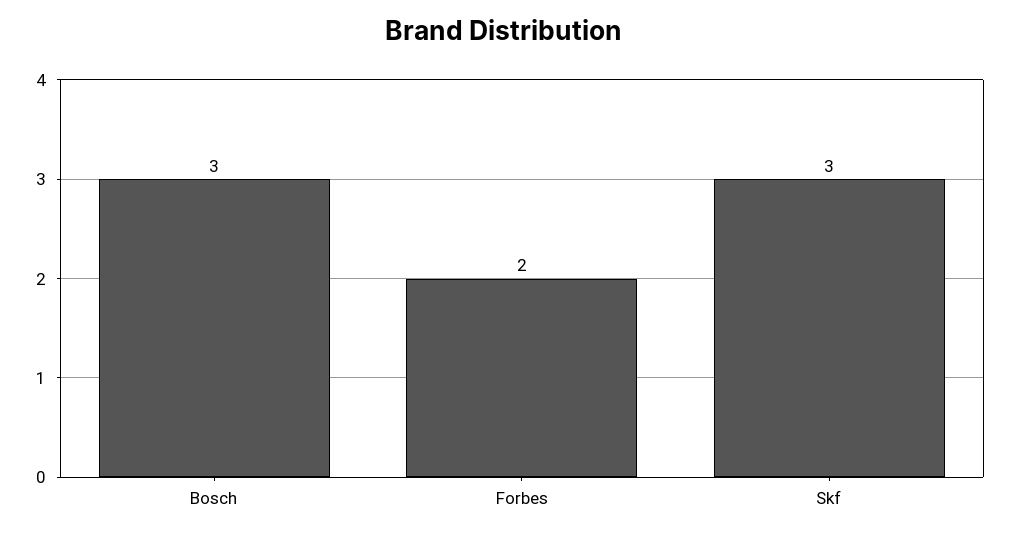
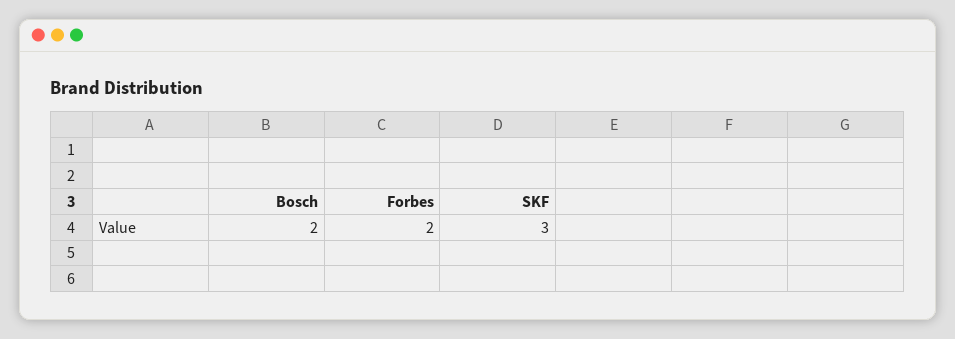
  {
-   "Bosch": 3,
+   "Bosch": 2,
    "Forbes": 2,
    "Skf": 3
  }

